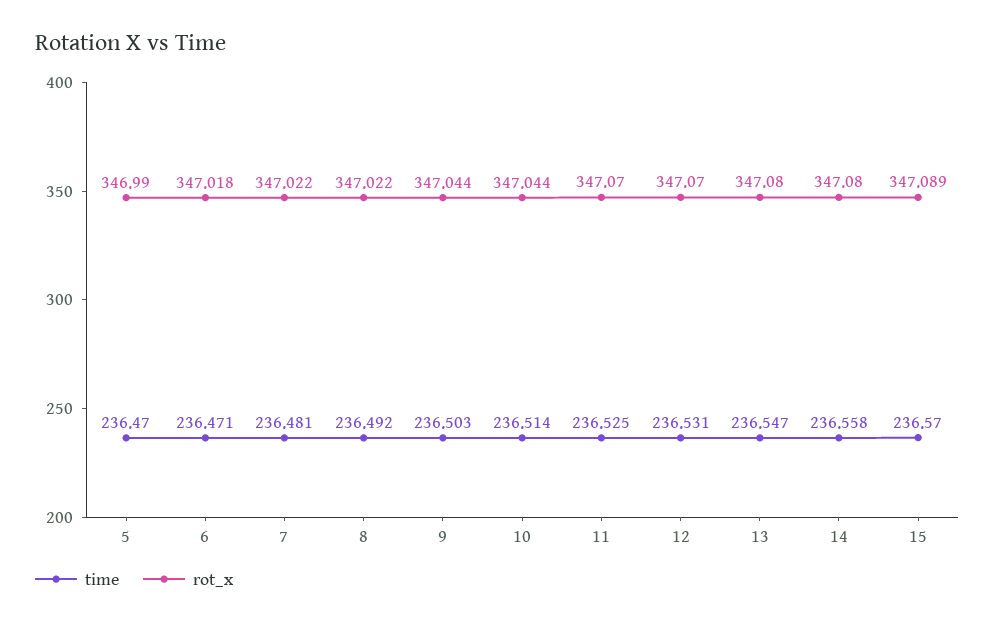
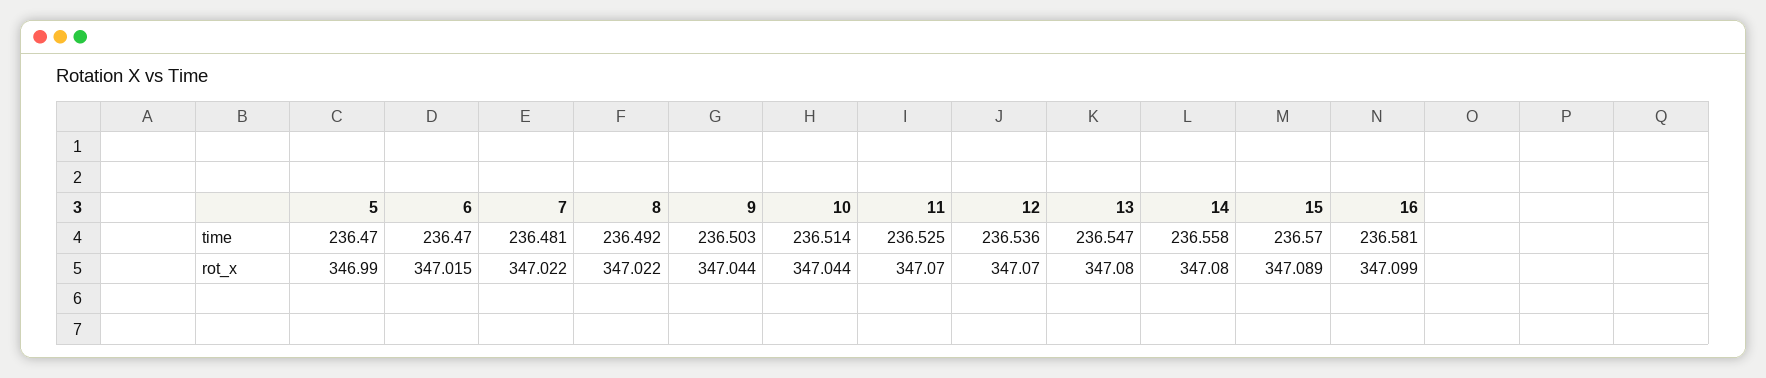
  {
    "time": {
      "5": 236.47,
-     "6": 236.471,
+     "6": 236.47,
      "7": 236.481,
      "8": 236.492,
      "9": 236.503,
      "10": 236.514,
      "11": 236.525,
-     "12": 236.531,
+     "12": 236.536,
      "13": 236.547,
      "14": 236.558,
-     "15": 236.57
+     "15": 236.57,
+     "16": 236.581
    },
    "rot_x": {
      "5": 346.99,
-     "6": 347.018,
+     "6": 347.015,
      "7": 347.022,
      "8": 347.022,
      "9": 347.044,
      "10": 347.044,
      "11": 347.07,
      "12": 347.07,
      "13": 347.08,
      "14": 347.08,
-     "15": 347.089
+     "15": 347.089,
+     "16": 347.099
    }
  }

